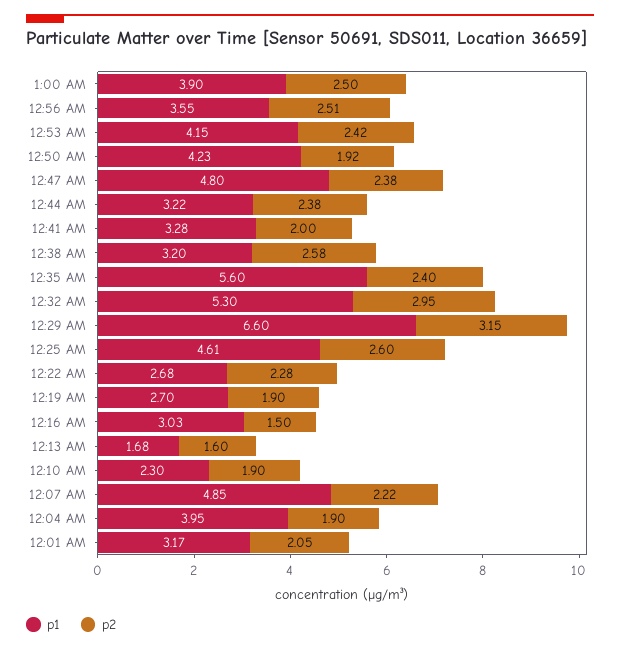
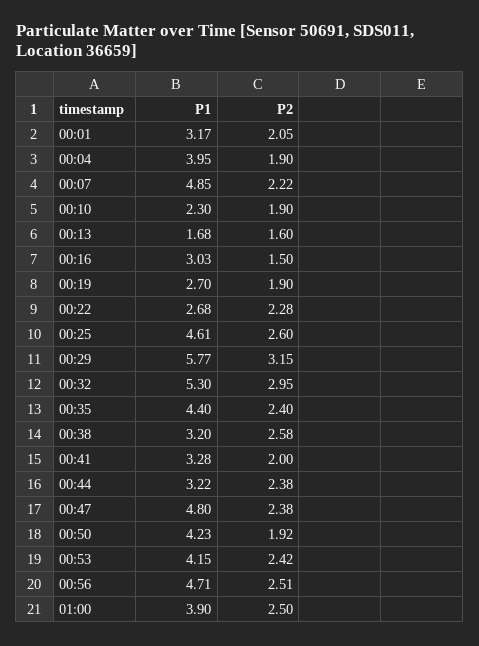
  {
    "p1": {
      "1:00 AM": 3.9,
-     "12:56 AM": 3.55,
+     "12:56 AM": 4.71,
      "12:53 AM": 4.15,
      "12:50 AM": 4.23,
      "12:47 AM": 4.8,
      "12:44 AM": 3.22,
      "12:41 AM": 3.28,
      "12:38 AM": 3.2,
-     "12:35 AM": 5.6,
+     "12:35 AM": 4.4,
      "12:32 AM": 5.3,
-     "12:29 AM": 6.6,
+     "12:29 AM": 5.77,
      "12:25 AM": 4.61,
      "12:22 AM": 2.68,
      "12:19 AM": 2.7,
      "12:16 AM": 3.03,
      "12:13 AM": 1.68,
      "12:10 AM": 2.3,
      "12:07 AM": 4.85,
      "12:04 AM": 3.95,
      "12:01 AM": 3.17
    },
    "p2": {
      "1:00 AM": 2.5,
      "12:56 AM": 2.51,
      "12:53 AM": 2.42,
      "12:50 AM": 1.92,
      "12:47 AM": 2.38,
      "12:44 AM": 2.38,
      "12:41 AM": 2,
      "12:38 AM": 2.58,
      "12:35 AM": 2.4,
      "12:32 AM": 2.95,
      "12:29 AM": 3.15,
      "12:25 AM": 2.6,
      "12:22 AM": 2.28,
      "12:19 AM": 1.9,
      "12:16 AM": 1.5,
      "12:13 AM": 1.6,
      "12:10 AM": 1.9,
      "12:07 AM": 2.22,
      "12:04 AM": 1.9,
      "12:01 AM": 2.05
    }
  }

